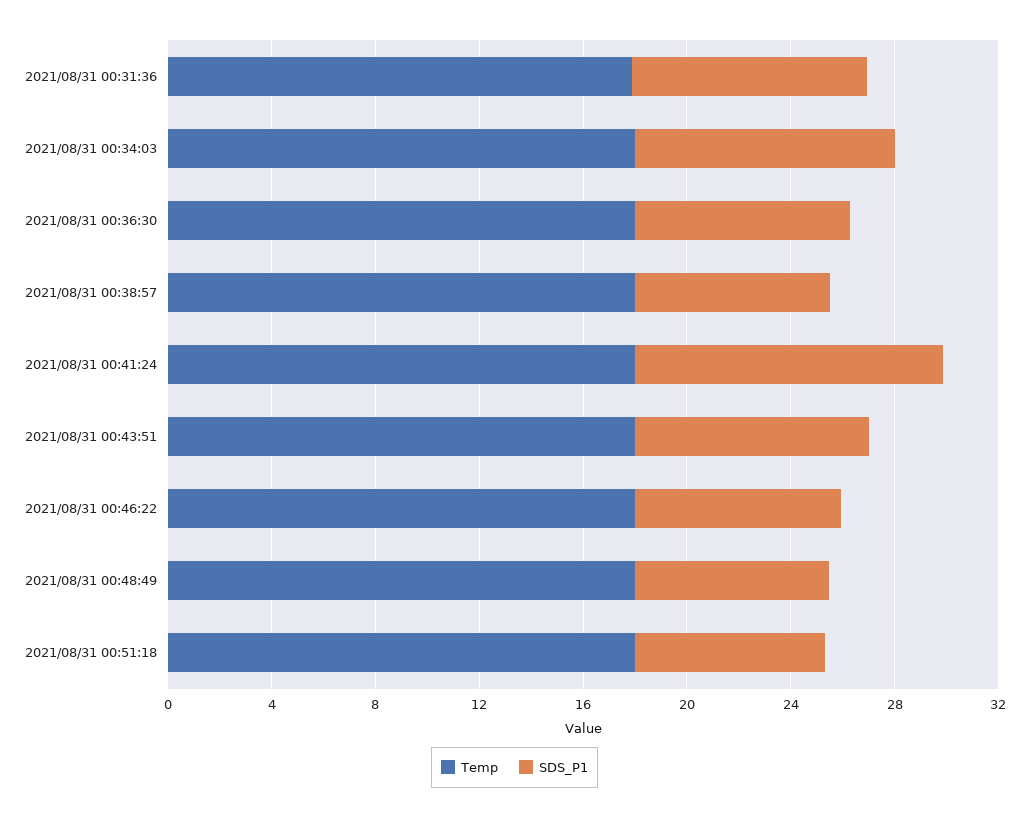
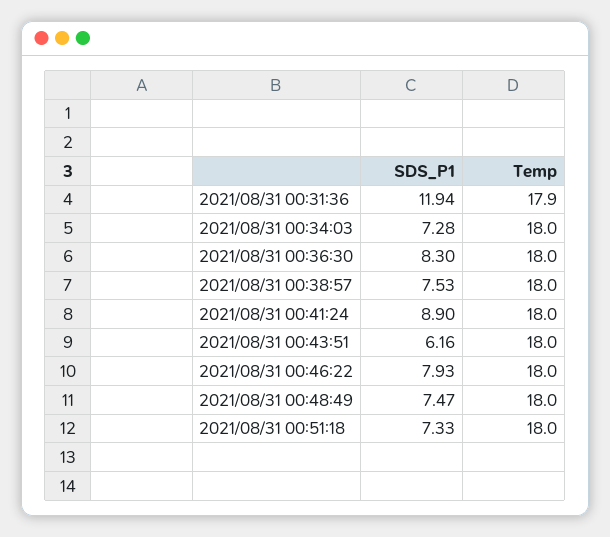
  {
    "Temp": {
      "2021/08/31 00:31:36": 17.9,
      "2021/08/31 00:34:03": 18,
      "2021/08/31 00:36:30": 18,
      "2021/08/31 00:38:57": 18,
      "2021/08/31 00:41:24": 18,
      "2021/08/31 00:43:51": 18,
      "2021/08/31 00:46:22": 18,
      "2021/08/31 00:48:49": 18,
      "2021/08/31 00:51:18": 18
    },
    "SDS_P1": {
-     "2021/08/31 00:31:36": 9,
+     "2021/08/31 00:31:36": 11.94,
-     "2021/08/31 00:34:03": 10,
+     "2021/08/31 00:34:03": 7.28,
      "2021/08/31 00:36:30": 8.3,
      "2021/08/31 00:38:57": 7.53,
-     "2021/08/31 00:41:24": 12,
+     "2021/08/31 00:41:24": 8.9,
-     "2021/08/31 00:43:51": 9,
+     "2021/08/31 00:43:51": 6.16,
      "2021/08/31 00:46:22": 7.93,
      "2021/08/31 00:48:49": 7.47,
      "2021/08/31 00:51:18": 7.33
    }
  }

